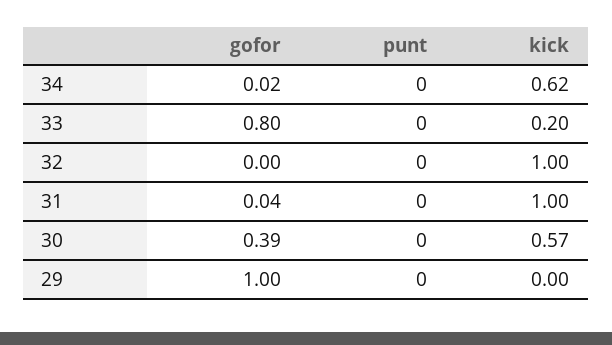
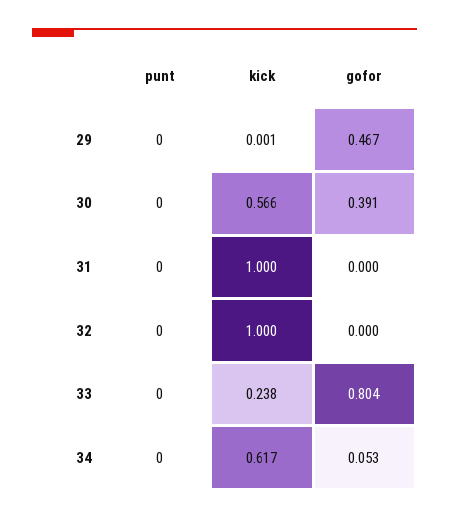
  {
    "gofor": {
-     "34": 0.02,
+     "34": 0.053,
      "33": 0.804,
      "32": 0,
-     "31": 0.04,
+     "31": 0,
      "30": 0.391,
-     "29": 1
+     "29": 0.467
    },
    "punt": {
      "34": 0,
      "33": 0,
      "32": 0,
      "31": 0,
      "30": 0,
      "29": 0
    },
    "kick": {
      "34": 0.617,
-     "33": 0.2,
+     "33": 0.238,
      "32": 1,
      "31": 1,
      "30": 0.566,
      "29": 0.001
    }
  }

